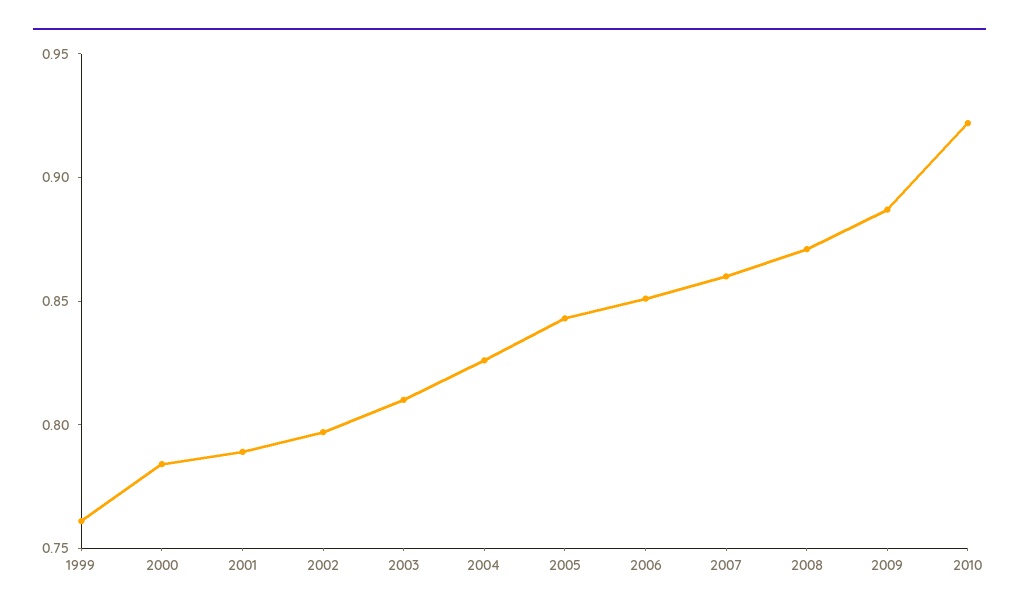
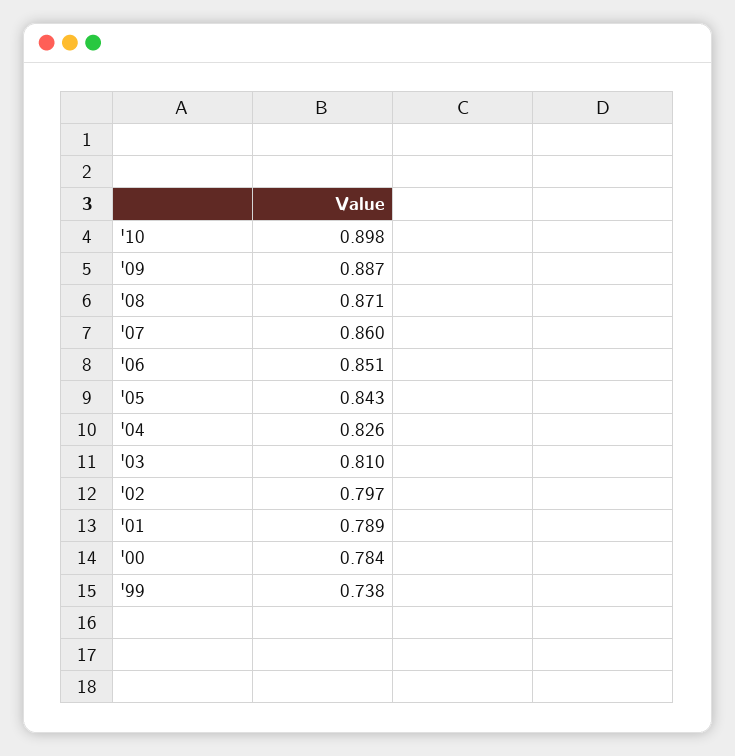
  {
-   "1999": 0.76,
+   "1999": 0.738,
    "2000": 0.784,
    "2001": 0.789,
    "2002": 0.797,
    "2003": 0.81,
    "2004": 0.826,
    "2005": 0.843,
    "2006": 0.851,
    "2007": 0.86,
    "2008": 0.871,
    "2009": 0.887,
-   "2010": 0.92
+   "2010": 0.898
  }

